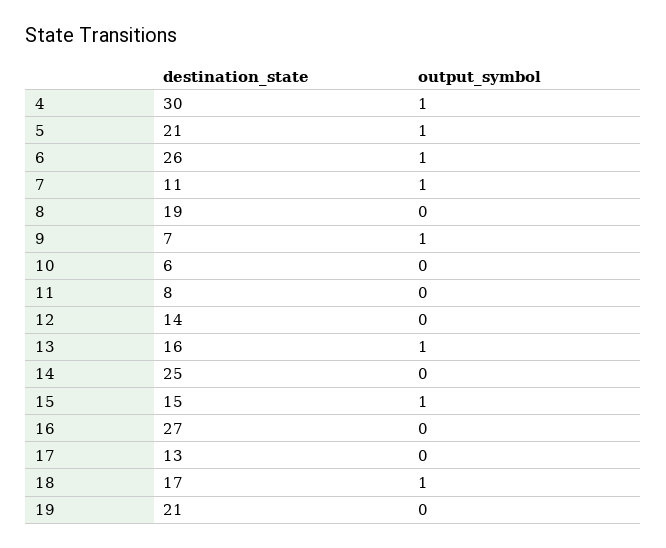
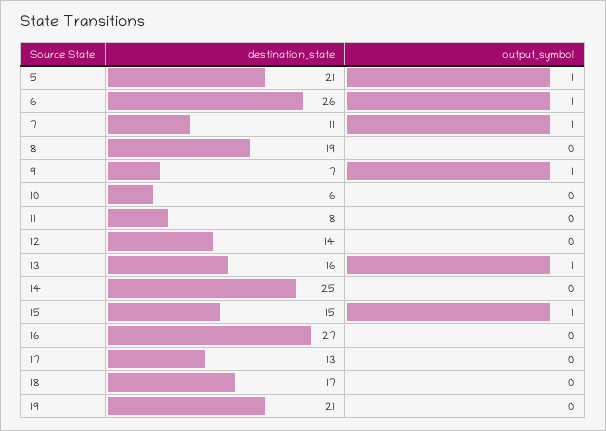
  {
    "destination_state": {
-     "4": 30,
      "5": 21,
      "6": 26,
      "7": 11,
      "8": 19,
      "9": 7,
      "10": 6,
      "11": 8,
      "12": 14,
      "13": 16,
      "14": 25,
      "15": 15,
      "16": 27,
      "17": 13,
      "18": 17,
      "19": 21
    },
    "output_symbol": {
-     "4": 1,
      "5": 1,
      "6": 1,
      "7": 1,
      "8": 0,
      "9": 1,
      "10": 0,
      "11": 0,
      "12": 0,
      "13": 1,
      "14": 0,
      "15": 1,
      "16": 0,
      "17": 0,
-     "18": 1,
+     "18": 0,
      "19": 0
    }
  }

